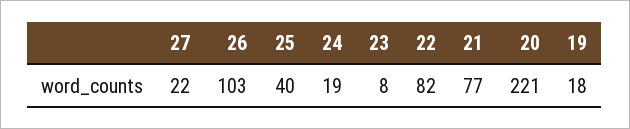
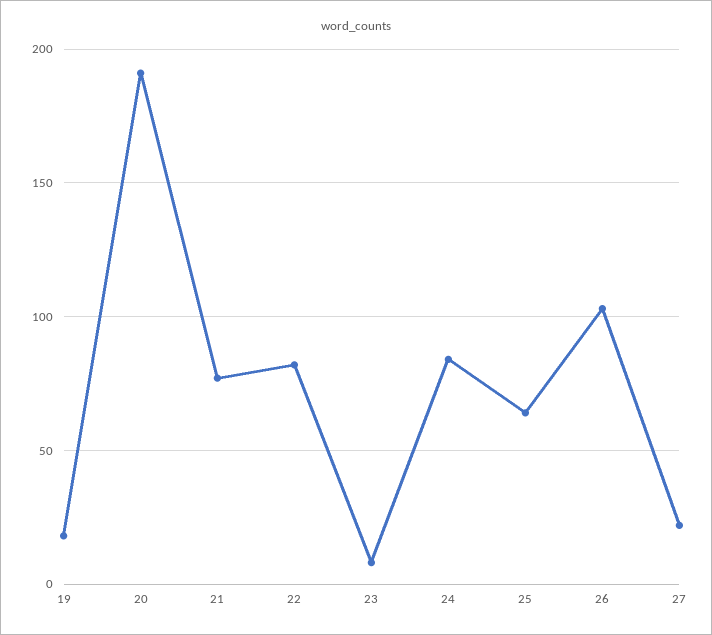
  {
    "27": 22,
    "26": 103,
-   "25": 40,
+   "25": 65,
-   "24": 19,
+   "24": 85,
    "23": 8,
    "22": 82,
    "21": 77,
-   "20": 221,
+   "20": 190,
    "19": 18
  }

